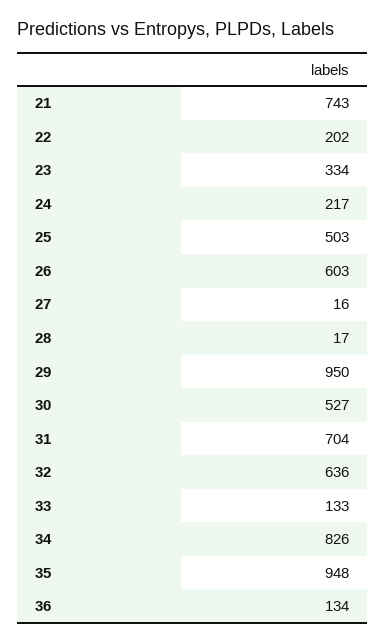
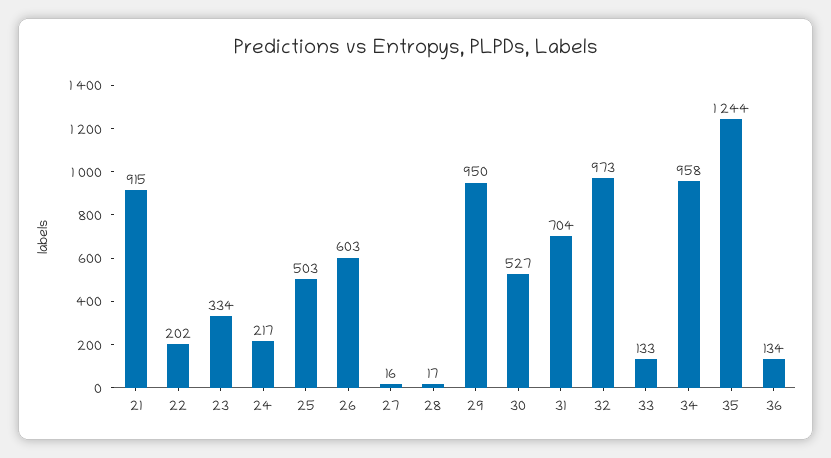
  {
-   "21": 743,
+   "21": 915,
    "22": 202,
    "23": 334,
    "24": 217,
    "25": 503,
    "26": 603,
    "27": 16,
    "28": 17,
    "29": 950,
    "30": 527,
    "31": 704,
-   "32": 636,
+   "32": 973,
    "33": 133,
-   "34": 826,
+   "34": 958,
-   "35": 948,
+   "35": 1244,
    "36": 134
  }

